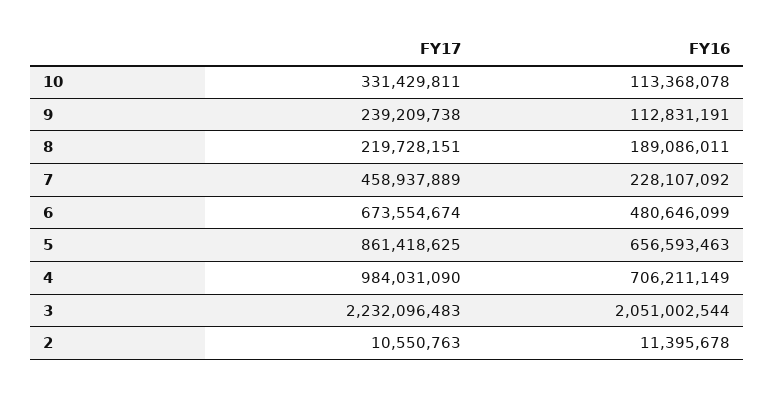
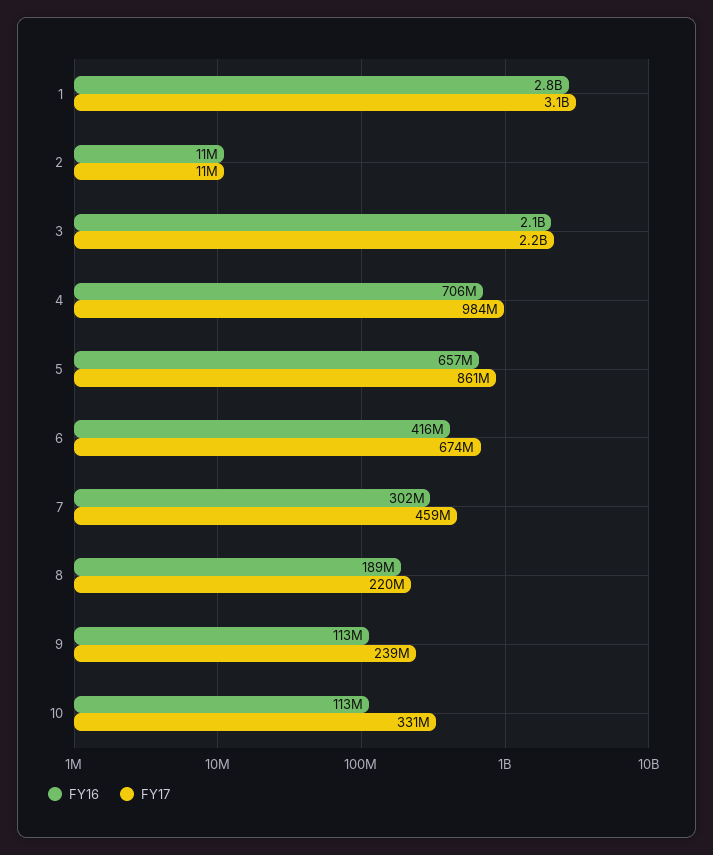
  {
    "FY17": {
      "10": 331429811,
      "9": 239209738,
      "8": 219728151,
      "7": 458937889,
      "6": 673554674,
      "5": 861418625,
      "4": 984031090,
      "3": 2232096483,
-     "2": 10550763
+     "2": 10550763,
+     "1": 3100000000
    },
    "FY16": {
      "10": 113368078,
      "9": 112831191,
      "8": 189086011,
-     "7": 228107092,
+     "7": 302000000,
-     "6": 480646099,
+     "6": 416000000,
      "5": 656593463,
      "4": 706211149,
      "3": 2051002544,
-     "2": 11395678
+     "2": 11395678,
+     "1": 2800000000
    }
  }

